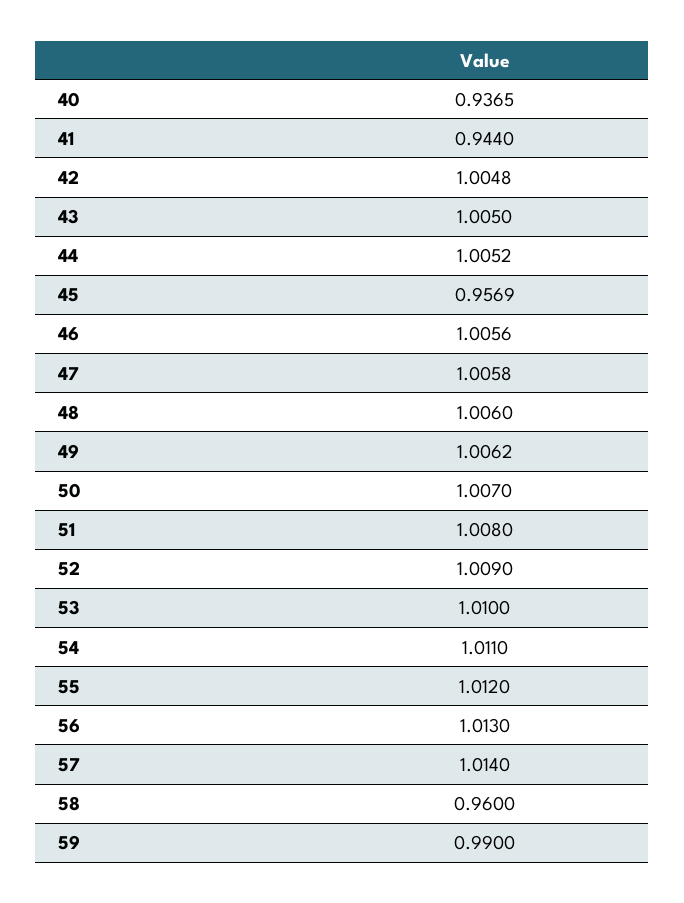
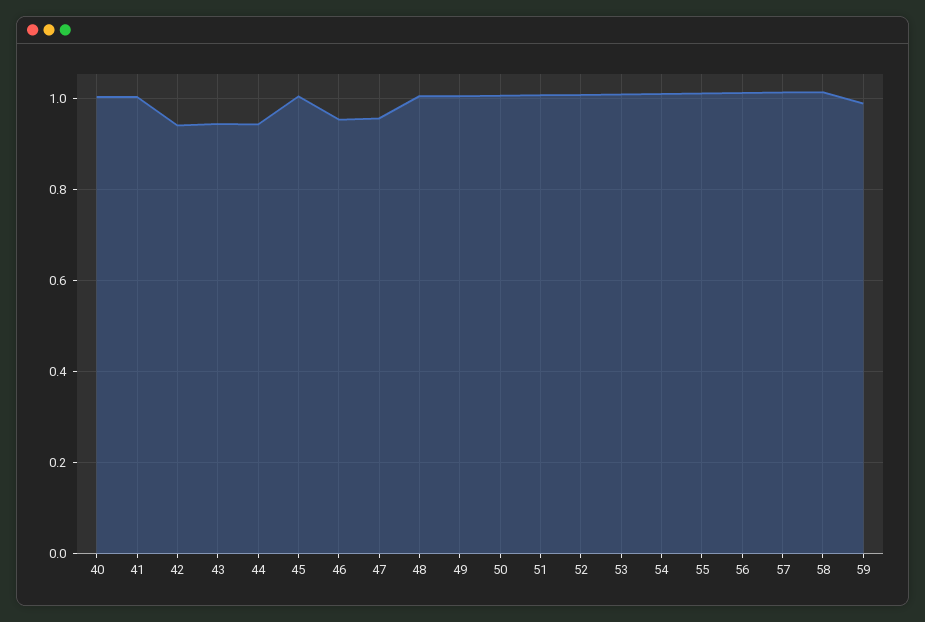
  {
-   "40": 0.9365,
+   "40": 1,
-   "41": 0.944,
+   "41": 1,
-   "42": 1.0048,
+   "42": 0.94,
-   "43": 1.005,
+   "43": 0.94,
-   "44": 1.0052,
+   "44": 0.94,
-   "45": 0.9569,
+   "45": 1,
-   "46": 1.0056,
+   "46": 0.96,
-   "47": 1.0058,
+   "47": 0.96,
    "48": 1.006,
    "49": 1.0062,
    "50": 1.007,
    "51": 1.008,
    "52": 1.009,
    "53": 1.01,
    "54": 1.011,
    "55": 1.012,
    "56": 1.013,
    "57": 1.014,
-   "58": 0.96,
+   "58": 1.02,
    "59": 0.99
  }

